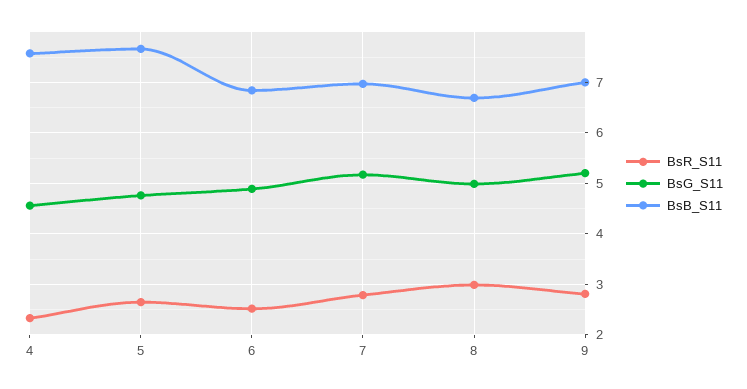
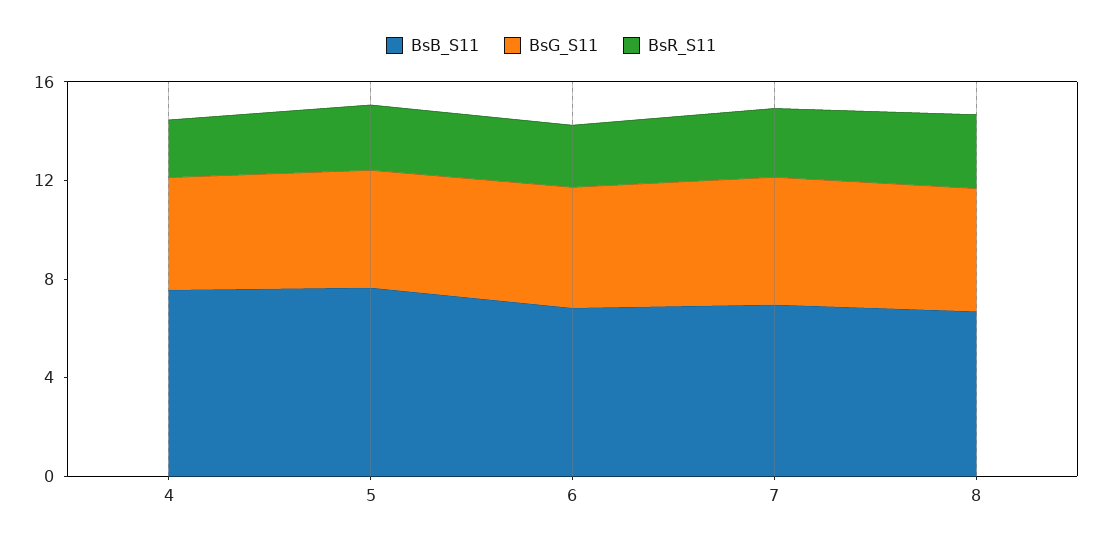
  {
    "BsR_S11": {
      "4": 2.4,
      "5": 2.6,
      "6": 2.6,
      "7": 2.8,
-     "8": 3,
+     "8": 3
-     "9": 2.8
    },
    "BsG_S11": {
      "4": 4.6,
      "5": 4.8,
      "6": 4.8,
      "7": 5.2,
-     "8": 5,
+     "8": 5
-     "9": 5.2
    },
    "BsB_S11": {
      "4": 7.6,
      "5": 7.6,
      "6": 6.8,
      "7": 7,
-     "8": 6.6,
+     "8": 6.6
-     "9": 7
    }
  }

